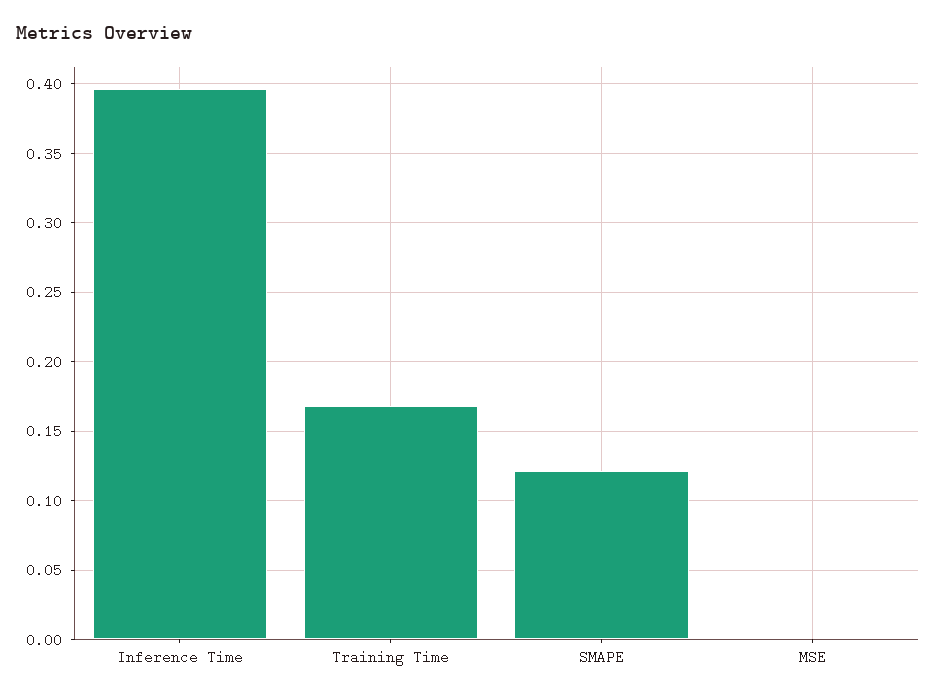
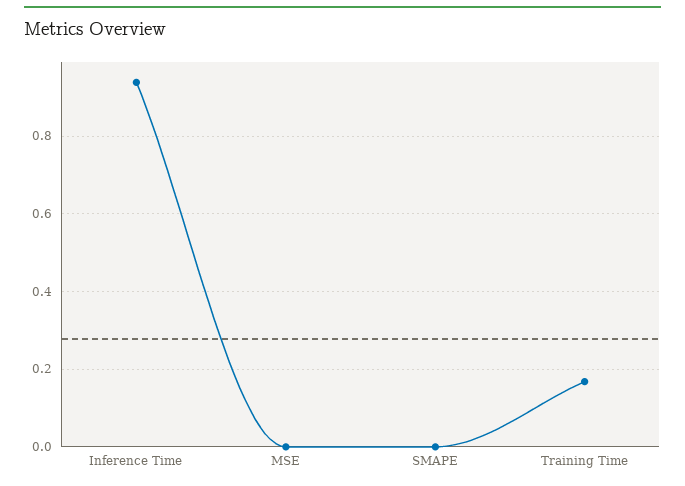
  {
-   "Inference Time": 0.395,
+   "Inference Time": 0.94,
    "Training Time": 0.17,
-   "SMAPE": 0.12,
+   "SMAPE": 0,
    "MSE": 0
  }

